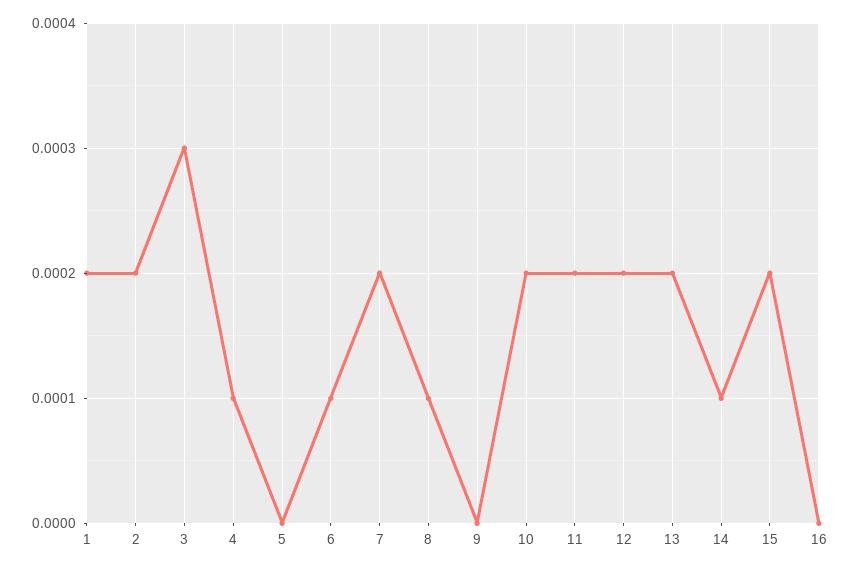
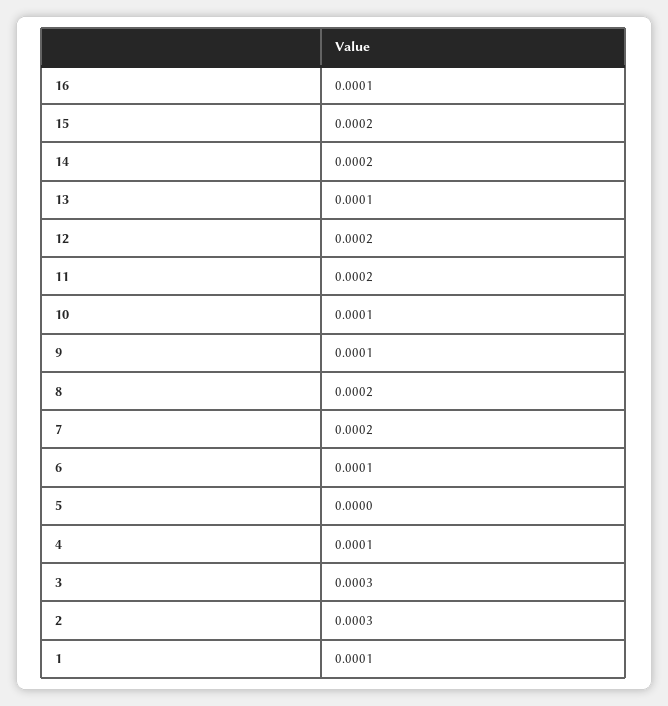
  {
-   "1": 0.0002,
+   "1": 0.0001,
-   "2": 0.0002,
+   "2": 0.0003,
    "3": 0.0003,
    "4": 0.0001,
    "5": 0,
    "6": 0.0001,
    "7": 0.0002,
-   "8": 0.0001,
+   "8": 0.0002,
-   "9": 0,
+   "9": 0.0001,
-   "10": 0.0002,
+   "10": 0.0001,
    "11": 0.0002,
    "12": 0.0002,
-   "13": 0.0002,
+   "13": 0.0001,
-   "14": 0.0001,
+   "14": 0.0002,
    "15": 0.0002,
-   "16": 0
+   "16": 0.0001
  }

